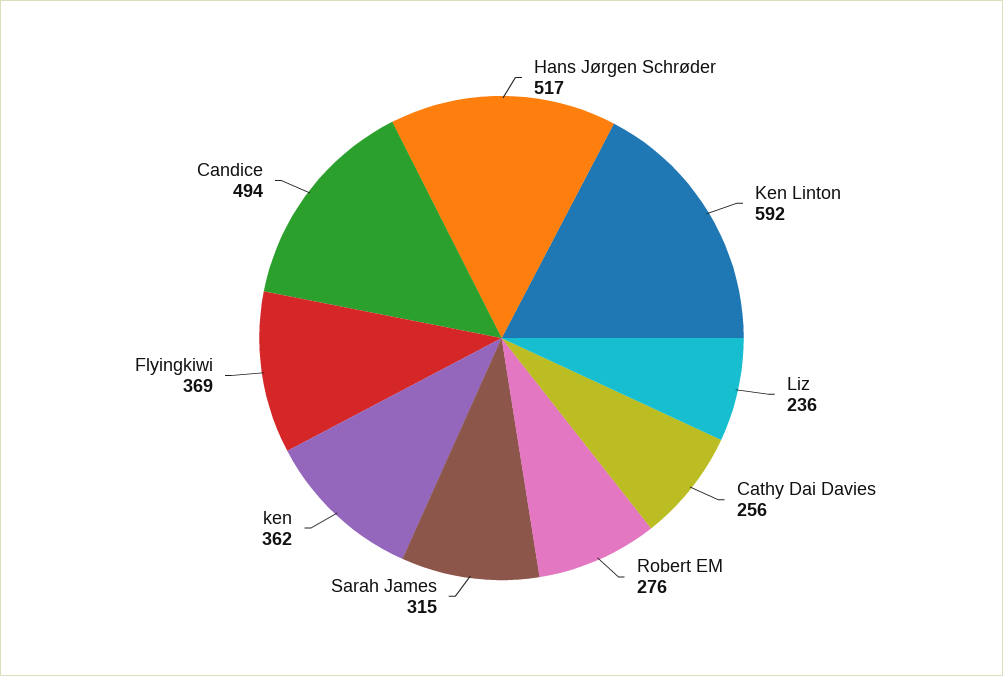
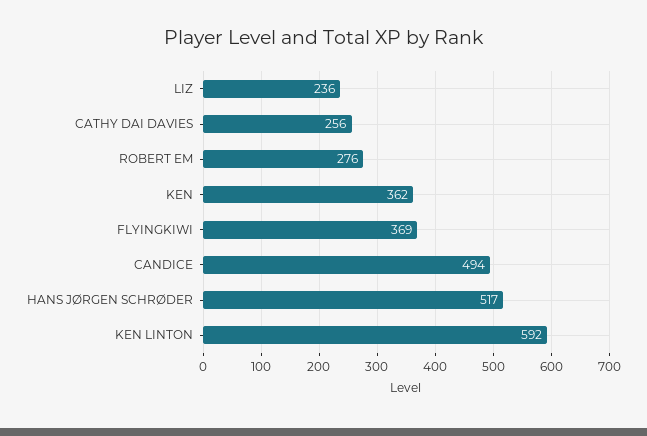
  {
    "Hans Jørgen Schrøder": 517,
    "Ken Linton": 592,
    "Liz": 236,
    "Cathy Dai Davies": 256,
    "Robert EM": 276,
-   "Sarah James": 315,
    "ken": 362,
    "Flyingkiwi": 369,
    "Candice": 494
  }

